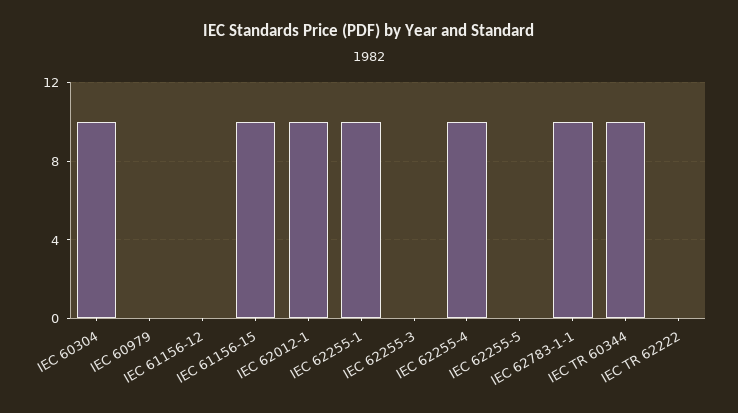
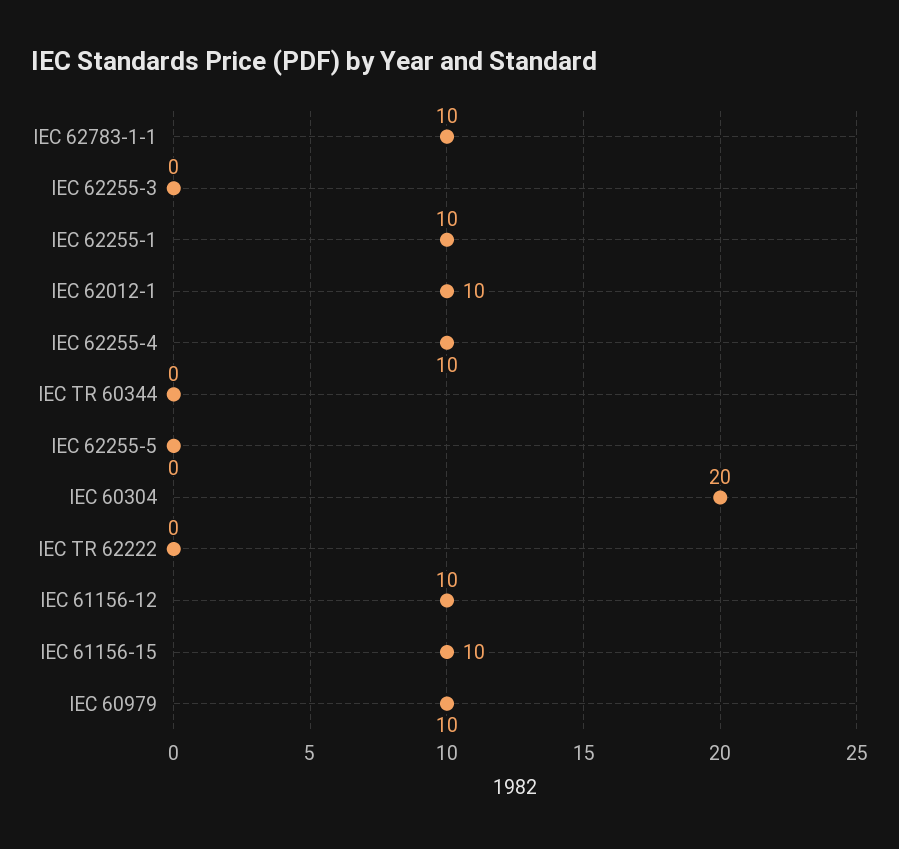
  {
-   "IEC 60304": 10,
+   "IEC 60304": 20,
-   "IEC 60979": 0,
+   "IEC 60979": 10,
-   "IEC 61156-12": 0,
+   "IEC 61156-12": 10,
    "IEC 61156-15": 10,
    "IEC 62012-1": 10,
    "IEC 62255-1": 10,
    "IEC 62255-3": 0,
    "IEC 62255-4": 10,
    "IEC 62255-5": 0,
    "IEC 62783-1-1": 10,
-   "IEC TR 60344": 10,
+   "IEC TR 60344": 0,
    "IEC TR 62222": 0
  }

